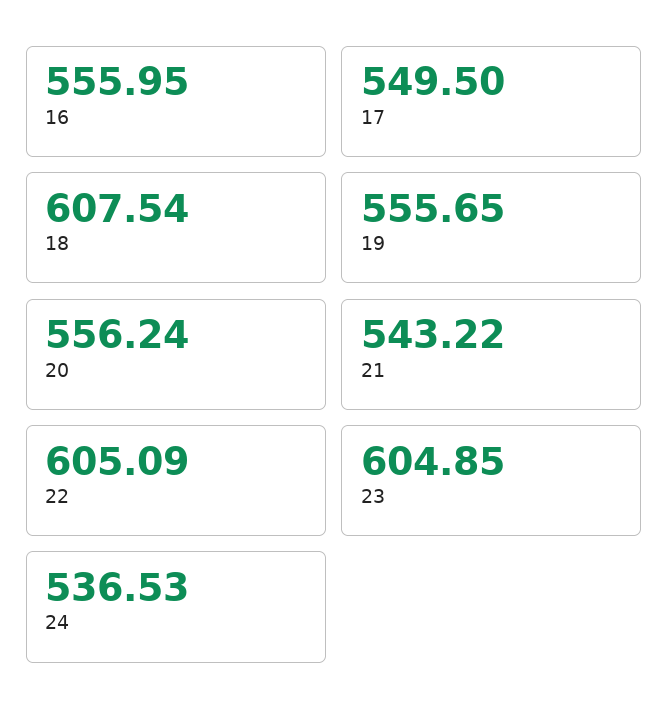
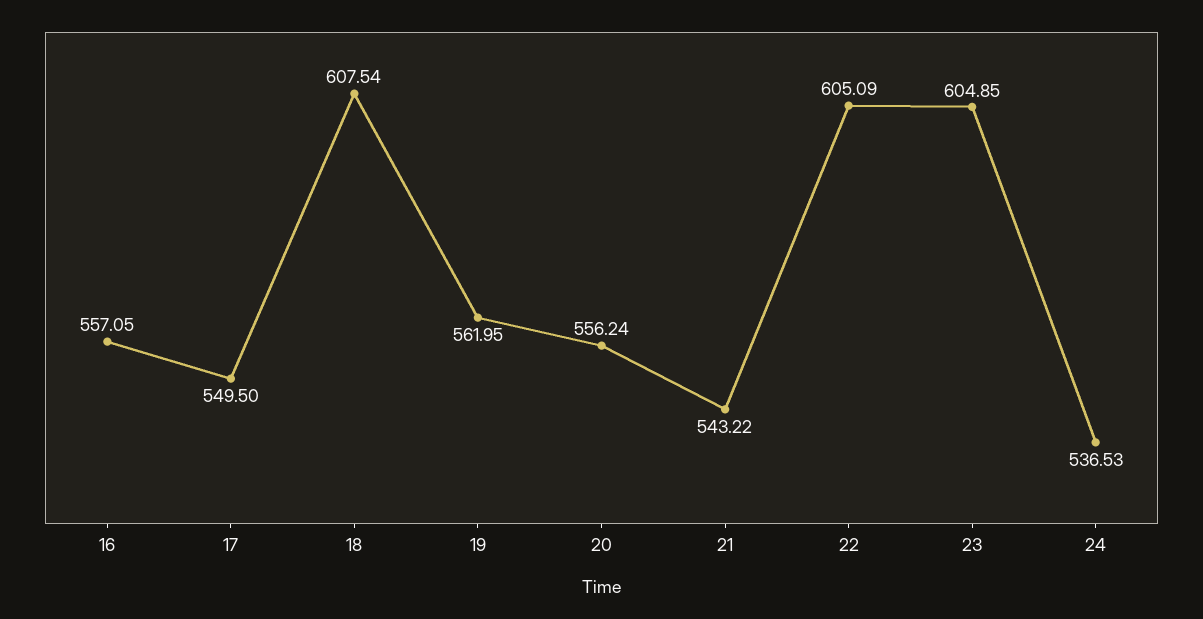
  {
-   "16": 555.95,
+   "16": 557.05,
    "17": 549.5,
    "18": 607.54,
-   "19": 555.65,
+   "19": 561.95,
    "20": 556.24,
    "21": 543.22,
    "22": 605.09,
    "23": 604.85,
    "24": 536.53
  }

